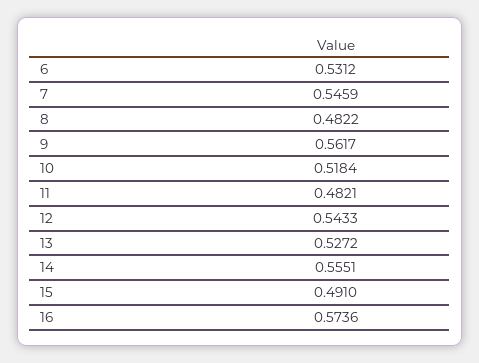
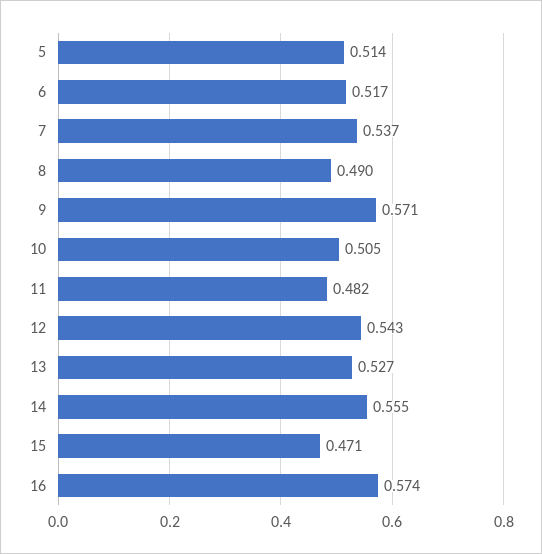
  {
-   "6": 0.5312,
+   "6": 0.517,
-   "7": 0.5459,
+   "7": 0.537,
-   "8": 0.4822,
+   "8": 0.49,
-   "9": 0.5617,
+   "9": 0.571,
-   "10": 0.5184,
+   "10": 0.505,
    "11": 0.4821,
    "12": 0.5433,
    "13": 0.5272,
    "14": 0.5551,
-   "15": 0.491,
+   "15": 0.471,
-   "16": 0.5736
+   "16": 0.5736,
+   "5": 0.514
  }

